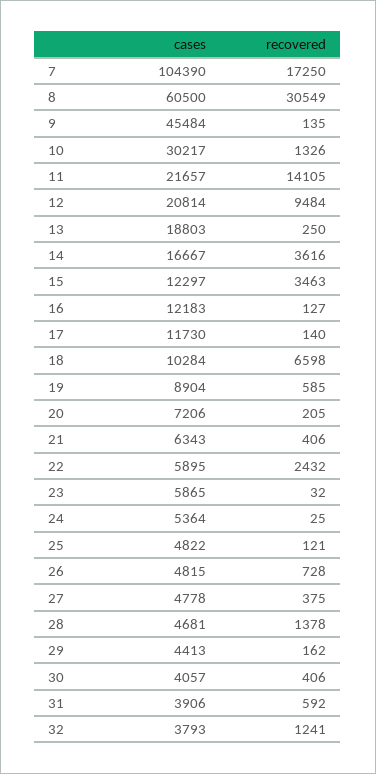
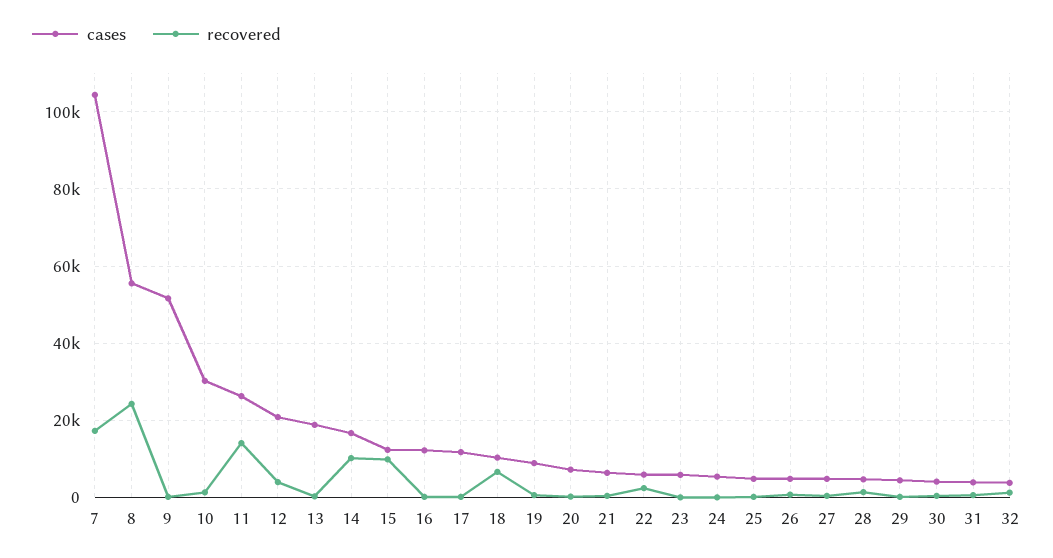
  {
    "cases": {
      "7": 104390,
-     "8": 60500,
+     "8": 56000,
-     "9": 45484,
+     "9": 52000,
      "10": 30217,
-     "11": 21657,
+     "11": 26000,
      "12": 20814,
      "13": 18803,
      "14": 16667,
      "15": 12297,
      "16": 12183,
      "17": 11730,
      "18": 10284,
      "19": 8904,
      "20": 7206,
      "21": 6343,
      "22": 5895,
      "23": 5865,
      "24": 5364,
      "25": 4822,
      "26": 4815,
      "27": 4778,
      "28": 4681,
      "29": 4413,
      "30": 4057,
      "31": 3906,
      "32": 3793
    },
    "recovered": {
      "7": 17250,
-     "8": 30549,
+     "8": 24000,
      "9": 135,
      "10": 1326,
      "11": 14105,
-     "12": 9484,
+     "12": 4000,
      "13": 250,
-     "14": 3616,
+     "14": 10000,
-     "15": 3463,
+     "15": 10000,
      "16": 127,
      "17": 140,
      "18": 6598,
      "19": 585,
      "20": 205,
      "21": 406,
      "22": 2432,
      "23": 32,
      "24": 25,
      "25": 121,
      "26": 728,
      "27": 375,
      "28": 1378,
      "29": 162,
      "30": 406,
      "31": 592,
      "32": 1241
    }
  }

